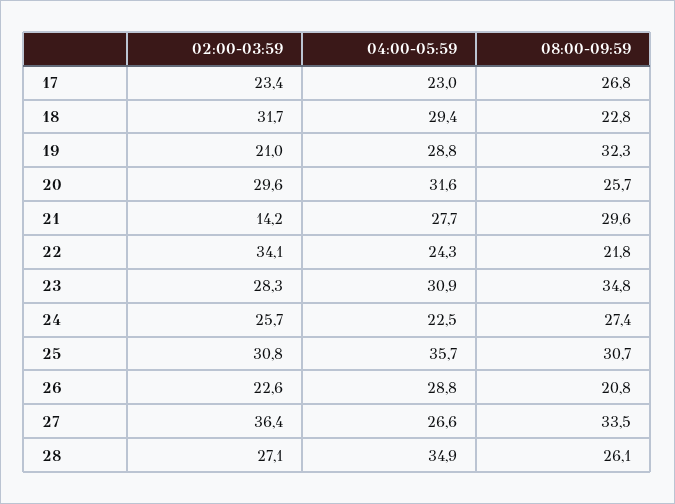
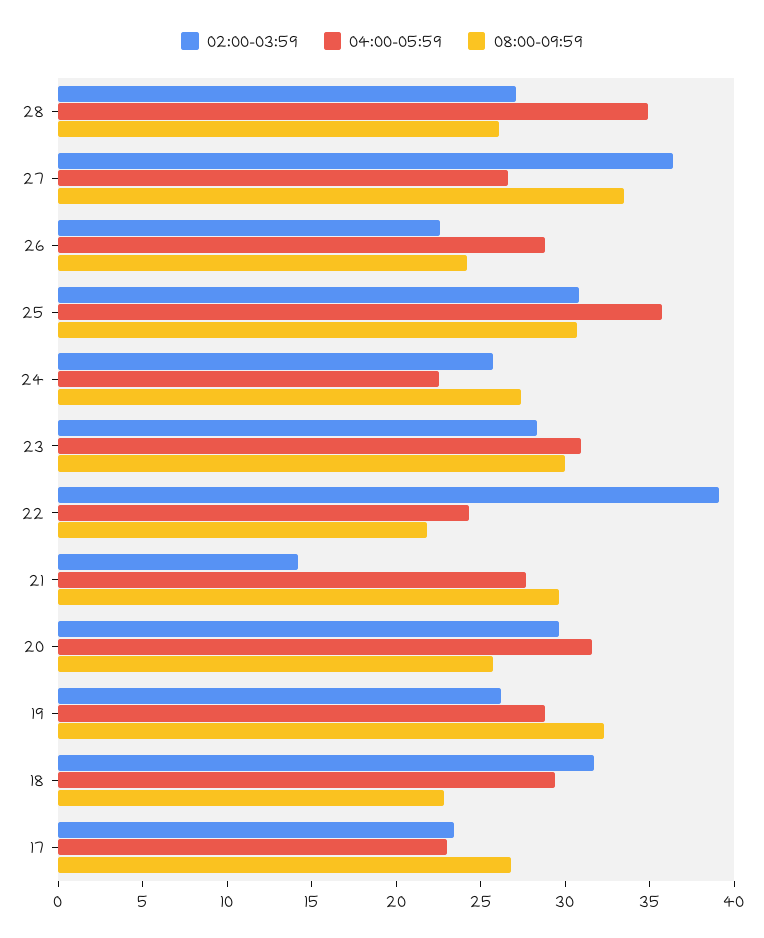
  {
    "02:00-03:59": {
      "17": 23.4,
      "18": 31.7,
-     "19": 21,
+     "19": 26,
      "20": 29.6,
      "21": 14.2,
-     "22": 34.1,
+     "22": 39,
      "23": 28.3,
      "24": 25.7,
      "25": 30.8,
      "26": 22.6,
      "27": 36.4,
      "28": 27.1
    },
    "04:00-05:59": {
      "17": 23,
      "18": 29.4,
      "19": 28.8,
      "20": 31.6,
      "21": 27.7,
      "22": 24.3,
      "23": 30.9,
      "24": 22.5,
      "25": 35.7,
      "26": 28.8,
      "27": 26.6,
      "28": 34.9
    },
    "08:00-09:59": {
      "17": 26.8,
      "18": 22.8,
      "19": 32.3,
      "20": 25.7,
      "21": 29.6,
      "22": 21.8,
-     "23": 34.8,
+     "23": 30,
      "24": 27.4,
      "25": 30.7,
-     "26": 20.8,
+     "26": 24,
      "27": 33.5,
      "28": 26.1
    }
  }

